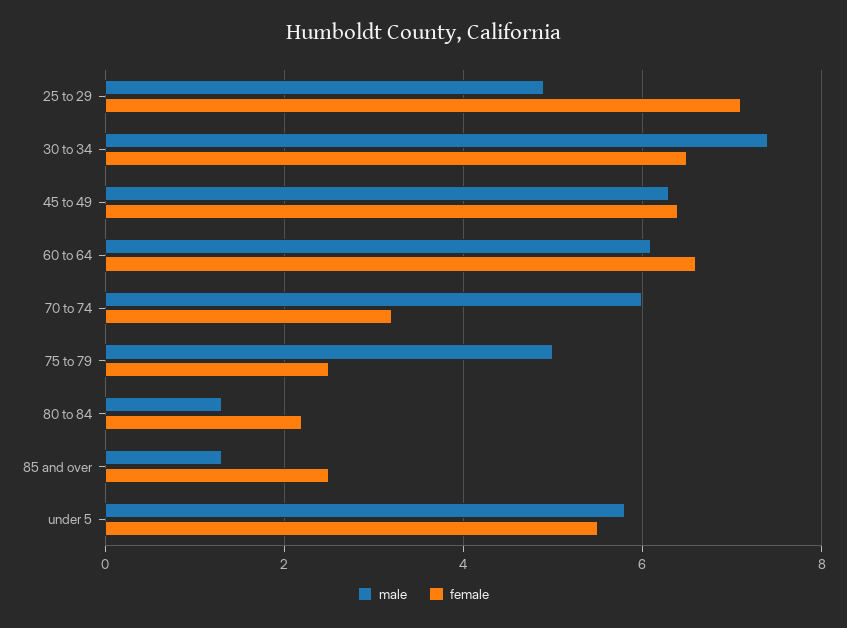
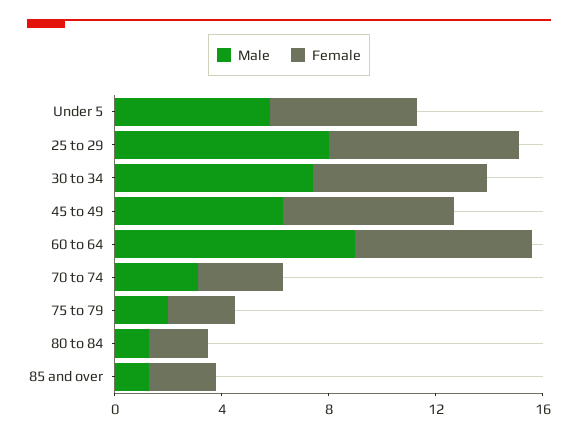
  {
    "male": {
-     "25 to 29": 5,
+     "25 to 29": 8,
      "30 to 34": 7.5,
      "45 to 49": 6.5,
-     "60 to 64": 6,
+     "60 to 64": 9,
-     "70 to 74": 6,
+     "70 to 74": 3,
-     "75 to 79": 5,
+     "75 to 79": 2,
      "80 to 84": 1.5,
      "85 and over": 1.5,
      "under 5": 6
    },
    "female": {
      "25 to 29": 7,
      "30 to 34": 6.5,
      "45 to 49": 6.5,
      "60 to 64": 6.5,
      "70 to 74": 3,
      "75 to 79": 2.5,
      "80 to 84": 2,
      "85 and over": 2.5,
      "under 5": 5.5
    }
  }

